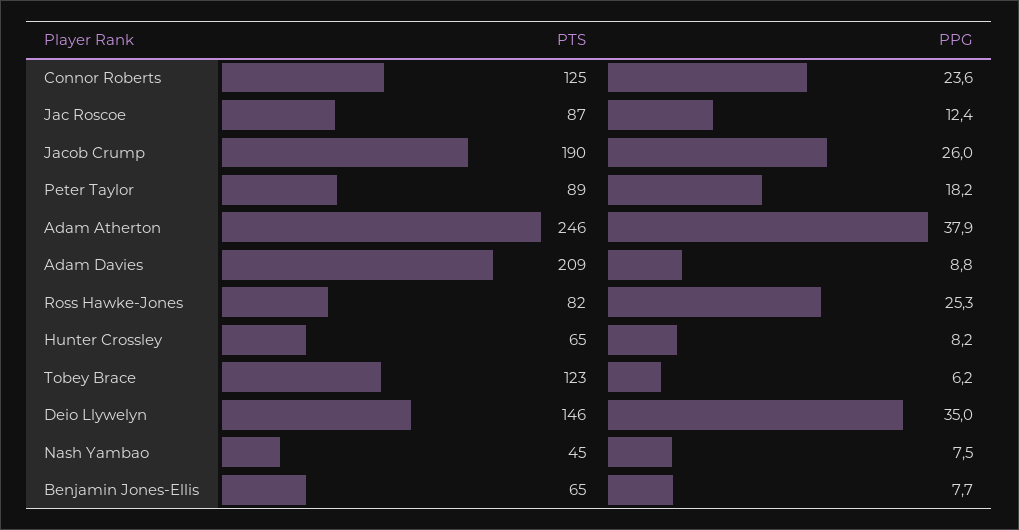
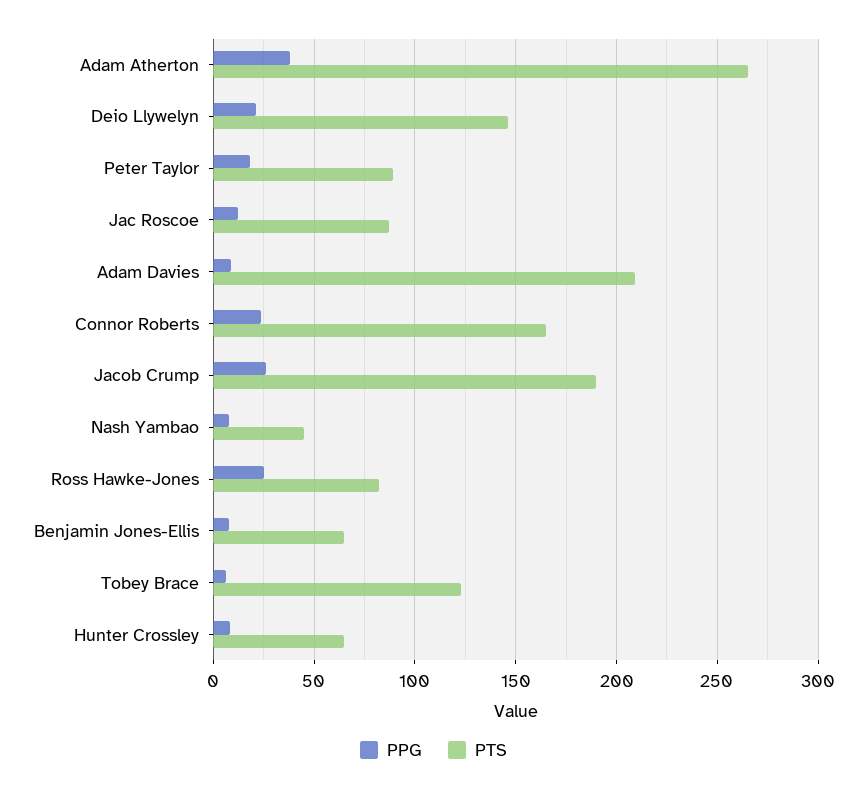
  {
    "PTS": {
-     "Connor Roberts": 125,
+     "Connor Roberts": 165,
      "Jac Roscoe": 87,
      "Jacob Crump": 190,
      "Peter Taylor": 89,
-     "Adam Atherton": 246,
+     "Adam Atherton": 265,
      "Adam Davies": 209,
      "Ross Hawke-Jones": 82,
      "Hunter Crossley": 65,
      "Tobey Brace": 123,
      "Deio Llywelyn": 146,
      "Nash Yambao": 45,
      "Benjamin Jones-Ellis": 65
    },
    "PPG": {
      "Connor Roberts": 23.6,
      "Jac Roscoe": 12.4,
      "Jacob Crump": 26,
      "Peter Taylor": 18.2,
      "Adam Atherton": 37.9,
      "Adam Davies": 8.8,
      "Ross Hawke-Jones": 25.3,
      "Hunter Crossley": 8.2,
      "Tobey Brace": 6.2,
-     "Deio Llywelyn": 35,
+     "Deio Llywelyn": 20,
      "Nash Yambao": 7.5,
      "Benjamin Jones-Ellis": 7.7
    }
  }

